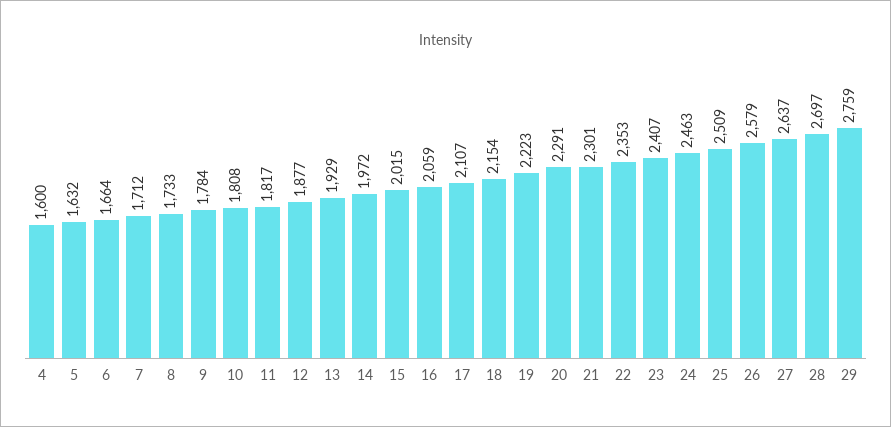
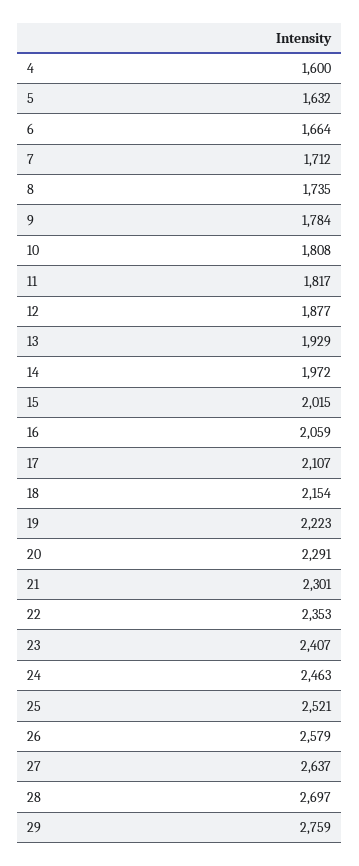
  {
    "4": 1600,
    "5": 1632,
    "6": 1664,
    "7": 1712,
-   "8": 1733,
+   "8": 1735,
    "9": 1784,
    "10": 1808,
    "11": 1817,
    "12": 1877,
    "13": 1929,
    "14": 1972,
    "15": 2015,
    "16": 2059,
    "17": 2107,
    "18": 2154,
    "19": 2223,
    "20": 2291,
    "21": 2301,
    "22": 2353,
    "23": 2407,
    "24": 2463,
-   "25": 2509,
+   "25": 2521,
    "26": 2579,
    "27": 2637,
    "28": 2697,
    "29": 2759
  }

